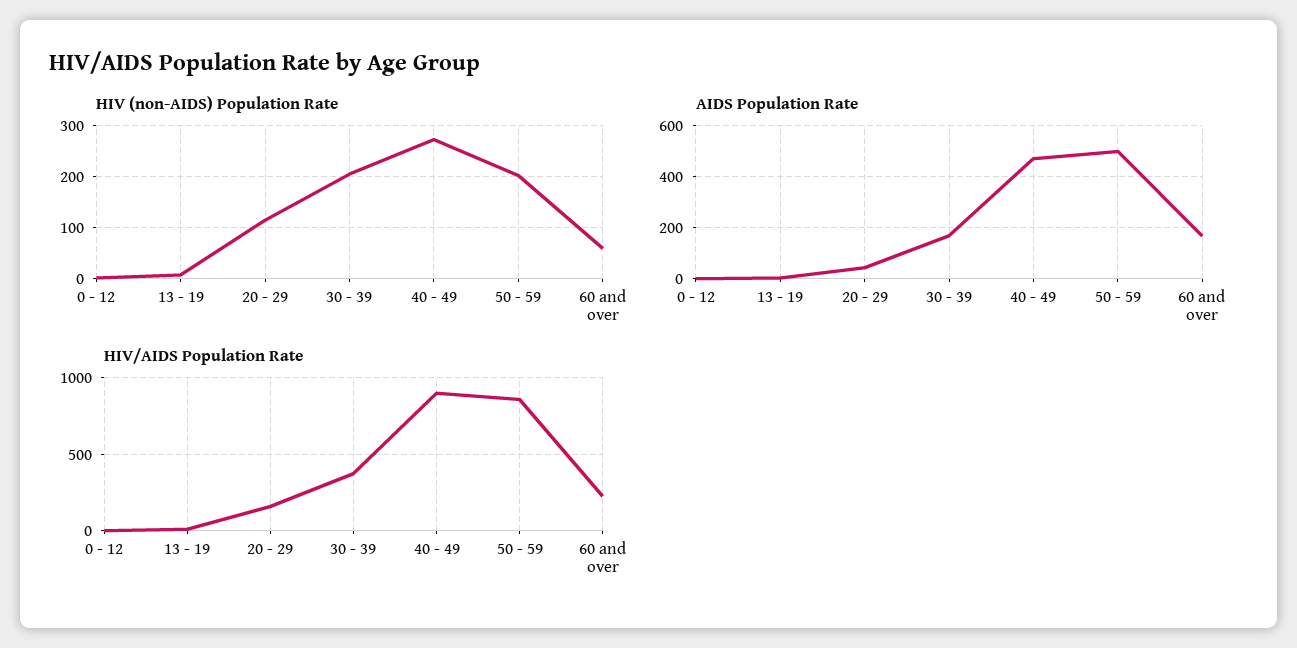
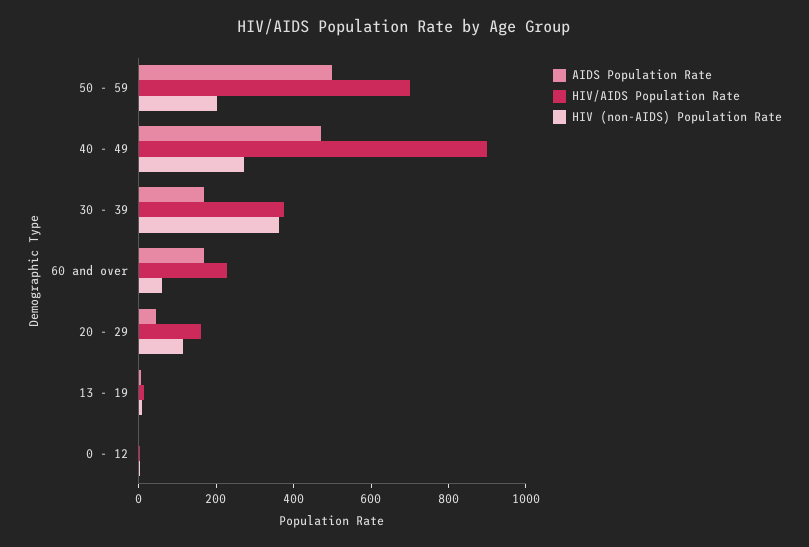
  {
    "HIV (non-AIDS) Population Rate": {
      "0 - 12": 0,
      "13 - 19": 0,
      "20 - 29": 120,
-     "30 - 39": 200,
+     "30 - 39": 350,
      "40 - 49": 280,
      "50 - 59": 200,
      "60 and over": 60
    },
    "AIDS Population Rate": {
      "0 - 12": 0,
      "13 - 19": 0,
      "20 - 29": 50,
      "30 - 39": 175,
      "40 - 49": 475,
      "50 - 59": 500,
      "60 and over": 175
    },
    "HIV/AIDS Population Rate": {
      "0 - 12": 0,
      "13 - 19": 0,
      "20 - 29": 150,
      "30 - 39": 350,
      "40 - 49": 900,
-     "50 - 59": 850,
+     "50 - 59": 700,
      "60 and over": 250
    }
  }

